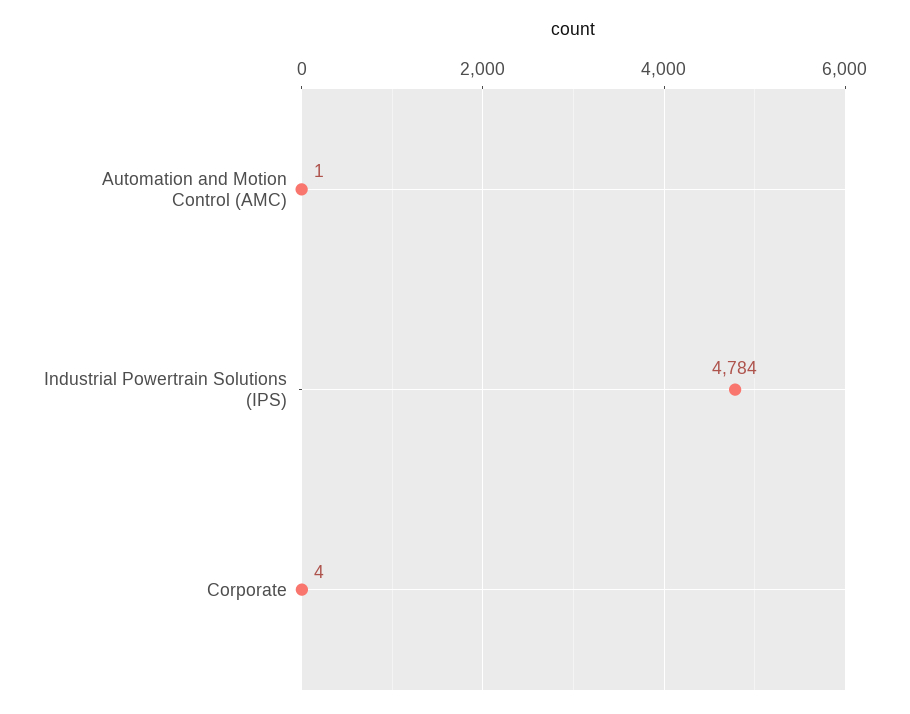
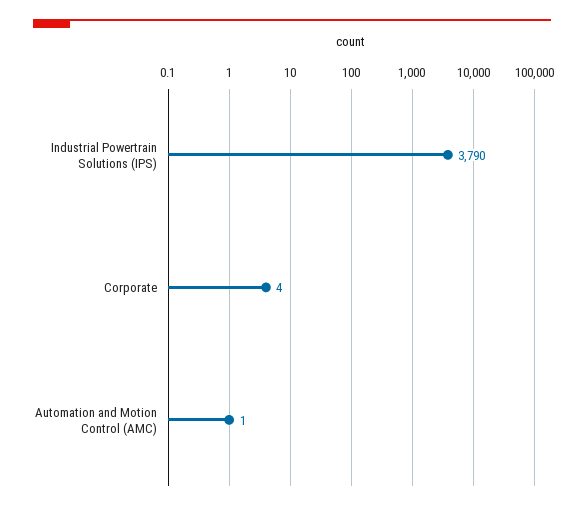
  {
    "Automation and Motion Control (AMC)": 1,
-   "Industrial Powertrain Solutions (IPS)": 4784,
+   "Industrial Powertrain Solutions (IPS)": 3790,
    "Corporate": 4
  }

